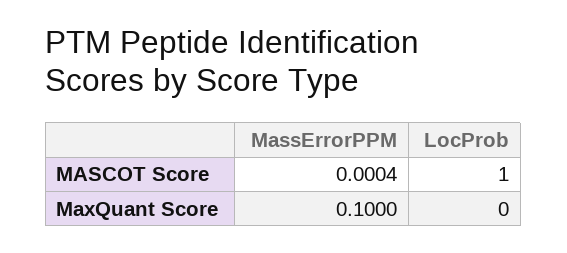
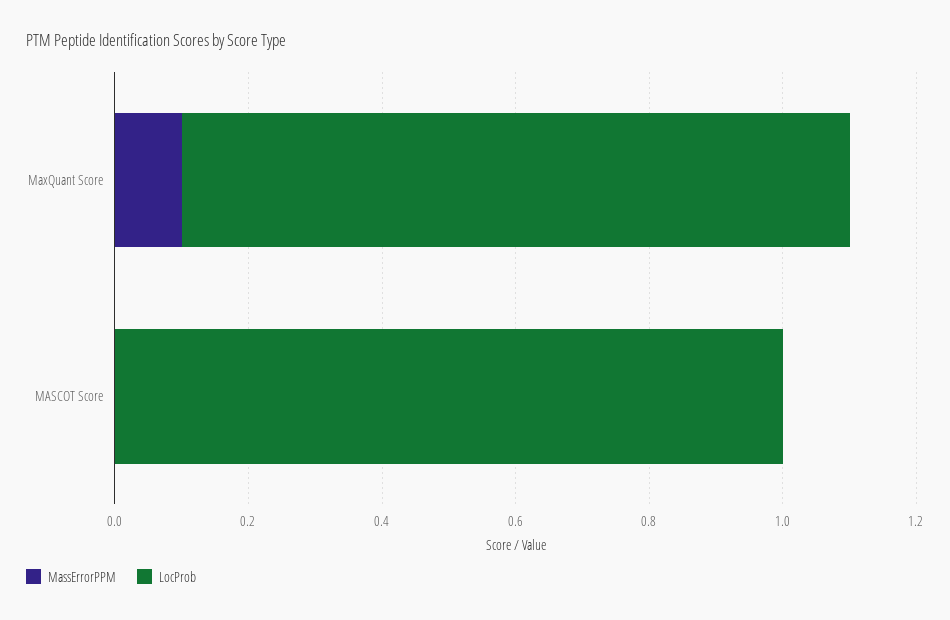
  {
    "MassErrorPPM": {
      "MASCOT Score": 0.0004,
      "MaxQuant Score": 0.1
    },
    "LocProb": {
      "MASCOT Score": 1,
-     "MaxQuant Score": 0
+     "MaxQuant Score": 1
    }
  }

